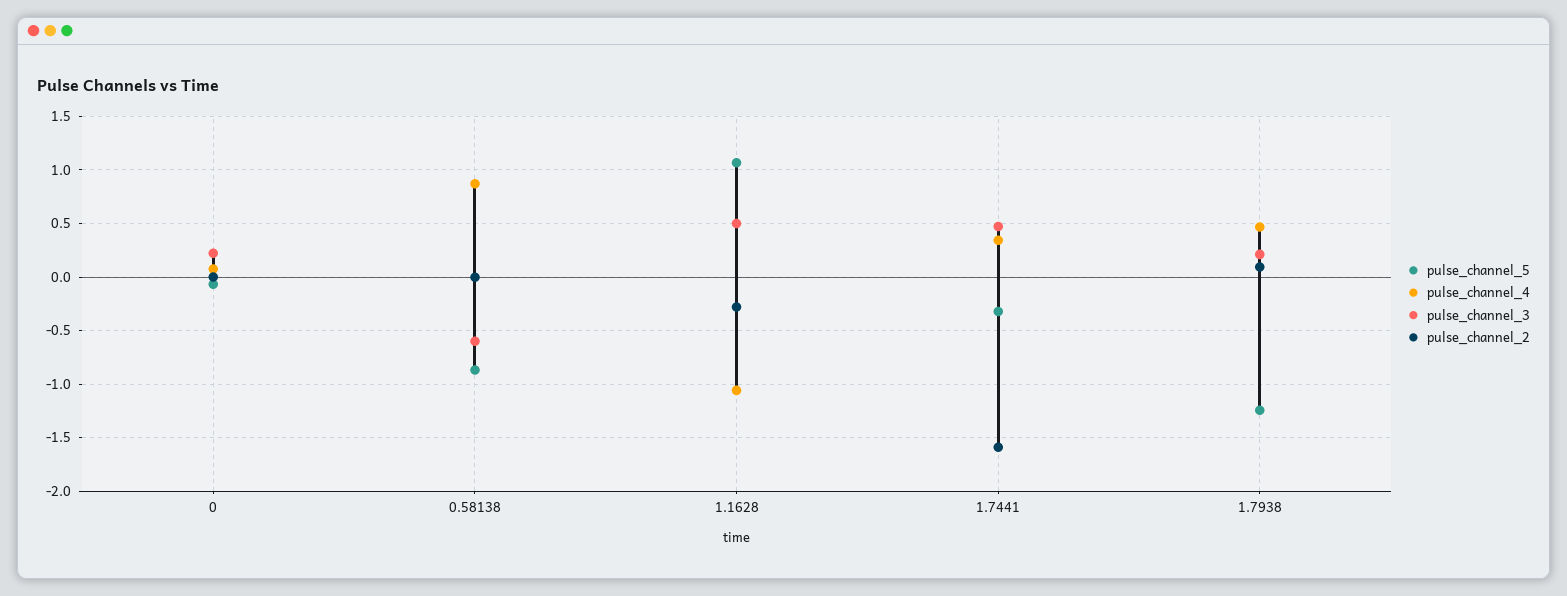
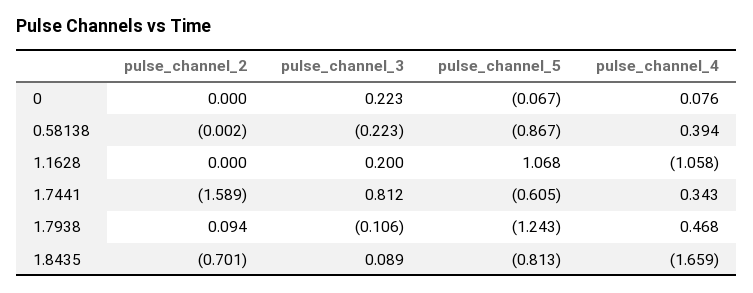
  {
    "pulse_channel_5": {
      "0": -0.067,
      "0.58138": -0.867,
      "1.1628": 1.068,
-     "1.7441": -0.3,
+     "1.7441": -0.605,
-     "1.7938": -1.243
+     "1.7938": -1.243,
+     "1.8435": -0.813
    },
    "pulse_channel_4": {
      "0": 0.076,
-     "0.58138": 0.9,
+     "0.58138": 0.394,
      "1.1628": -1.058,
      "1.7441": 0.343,
-     "1.7938": 0.468
+     "1.7938": 0.468,
+     "1.8435": -1.659
    },
    "pulse_channel_3": {
      "0": 0.223,
-     "0.58138": -0.6,
+     "0.58138": -0.223,
-     "1.1628": 0.5,
+     "1.1628": 0.2,
-     "1.7441": 0.5,
+     "1.7441": 0.812,
-     "1.7938": 0.2
+     "1.7938": -0.106,
+     "1.8435": 0.089
    },
    "pulse_channel_2": {
      "0": 0,
      "0.58138": -0.002,
-     "1.1628": -0.3,
+     "1.1628": 0,
      "1.7441": -1.589,
-     "1.7938": 0.094
+     "1.7938": 0.094,
+     "1.8435": -0.701
    }
  }

